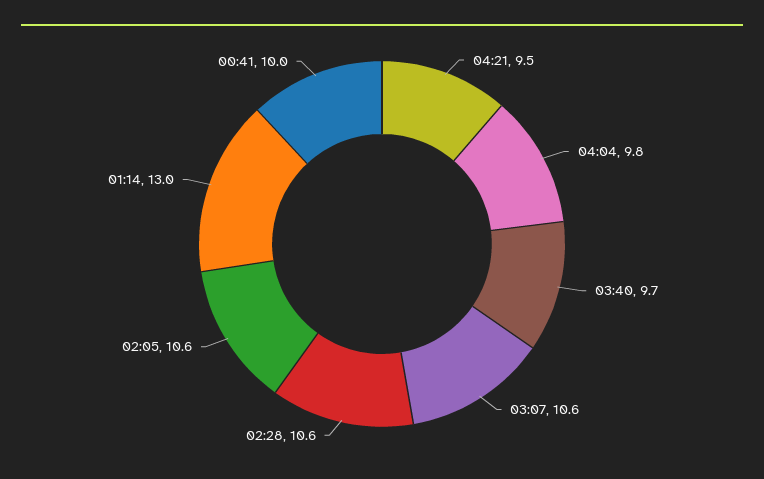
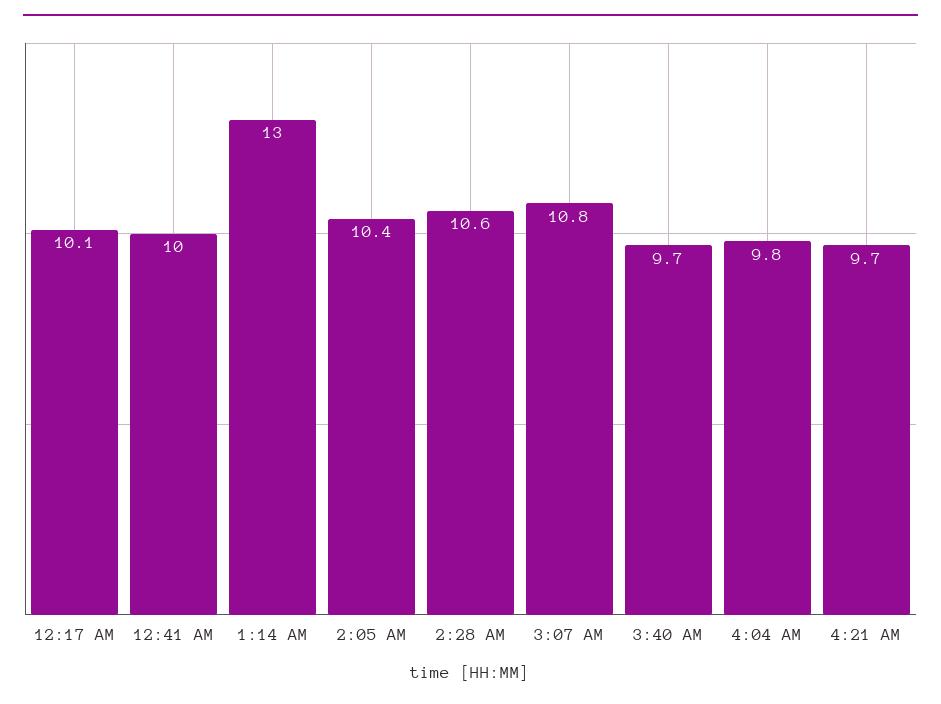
  {
-   "04:21": 9.5,
+   "04:21": 9.7,
    "04:04": 9.8,
    "03:40": 9.7,
-   "03:07": 10.6,
+   "03:07": 10.8,
    "02:28": 10.6,
-   "02:05": 10.6,
+   "02:05": 10.4,
    "01:14": 13,
-   "00:41": 10
+   "00:41": 10,
+   "12:17 AM": 10.1
  }

